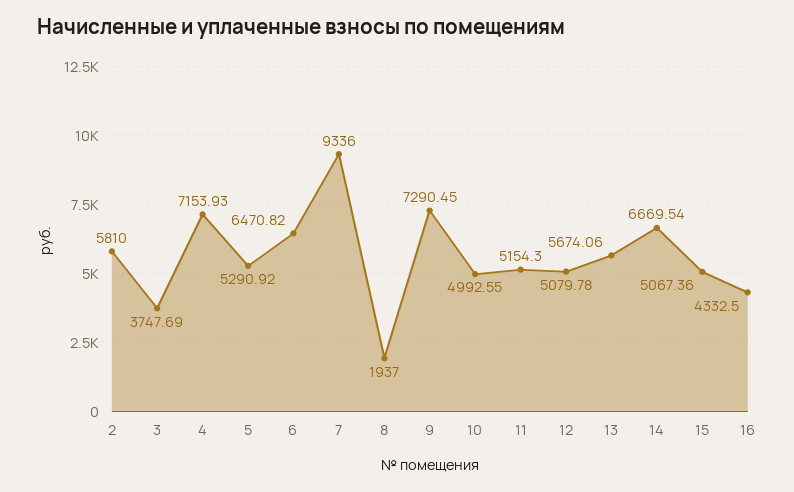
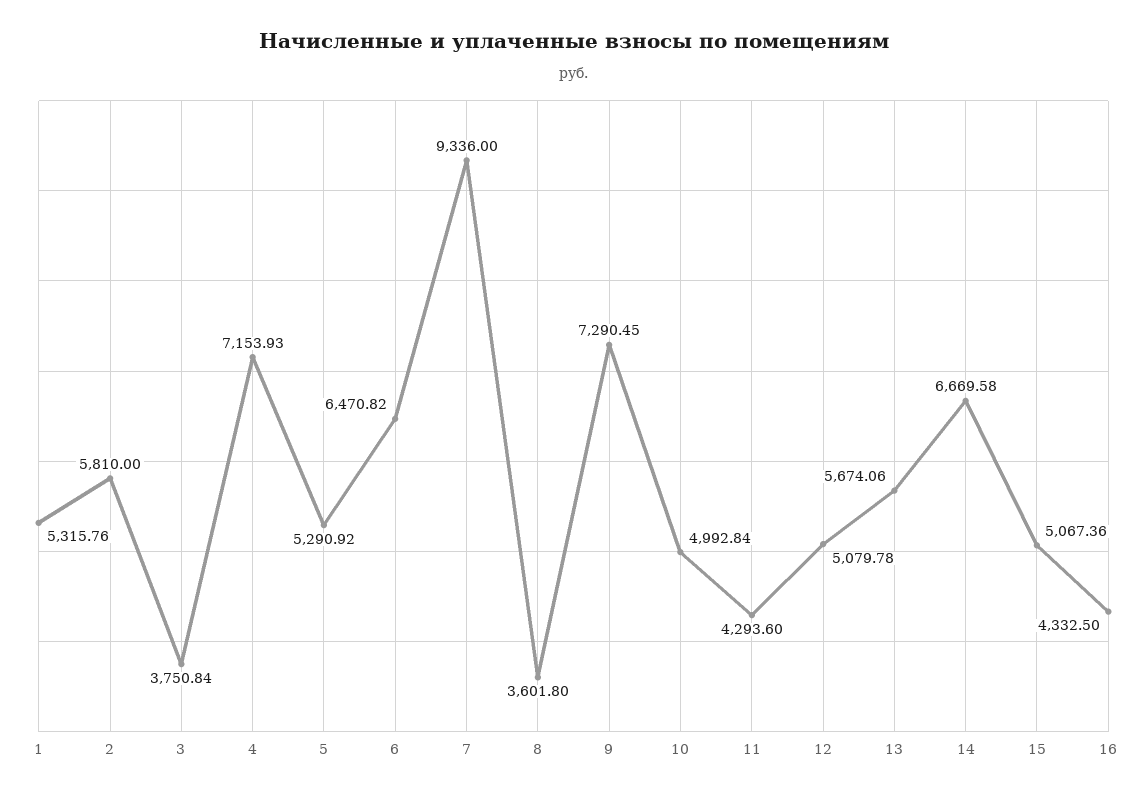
  {
    "2": 5810,
-   "3": 3747.69,
+   "3": 3750.84,
    "4": 7153.93,
    "5": 5290.92,
    "6": 6470.82,
    "7": 9336,
-   "8": 1937,
+   "8": 3601.8,
    "9": 7290.45,
-   "10": 4992.55,
+   "10": 4992.84,
-   "11": 5154.3,
+   "11": 4293.6,
    "12": 5079.78,
    "13": 5674.06,
-   "14": 6669.54,
+   "14": 6669.58,
    "15": 5067.36,
-   "16": 4332.5
+   "16": 4332.5,
+   "1": 5315.76
  }

